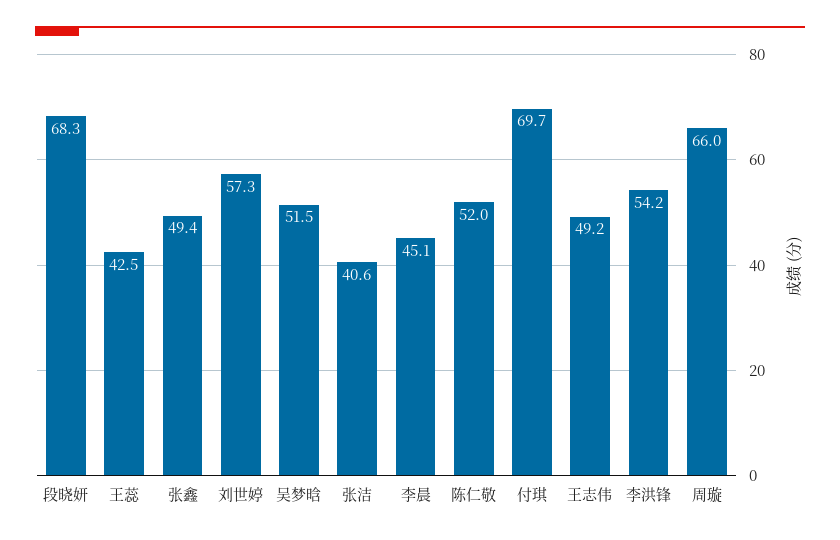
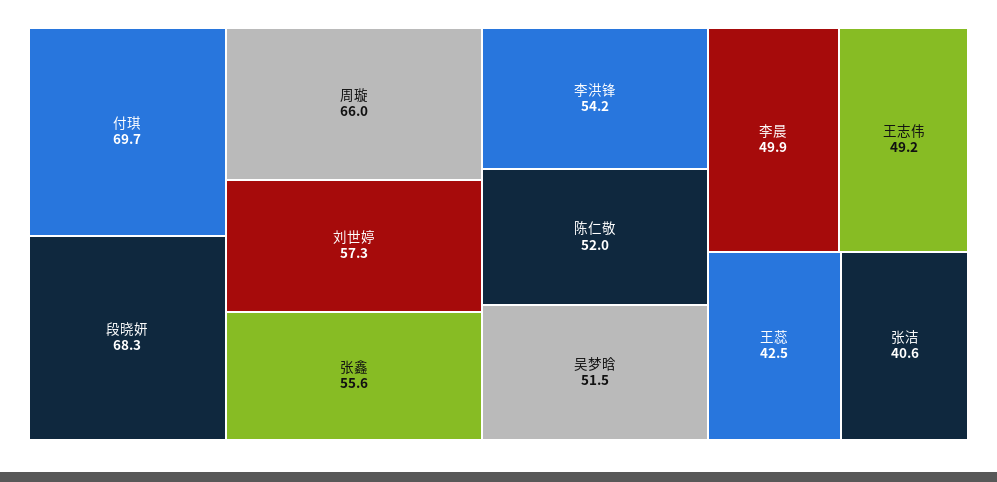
  {
    "段晓妍": 68.3,
    "王蕊": 42.5,
-   "张鑫": 49.4,
+   "张鑫": 55.6,
    "刘世婷": 57.3,
    "吴梦晗": 51.5,
    "张洁": 40.6,
-   "李晨": 45.1,
+   "李晨": 49.9,
    "陈仁敬": 52,
    "付琪": 69.7,
    "王志伟": 49.2,
    "李洪锋": 54.2,
    "周璇": 66
  }

